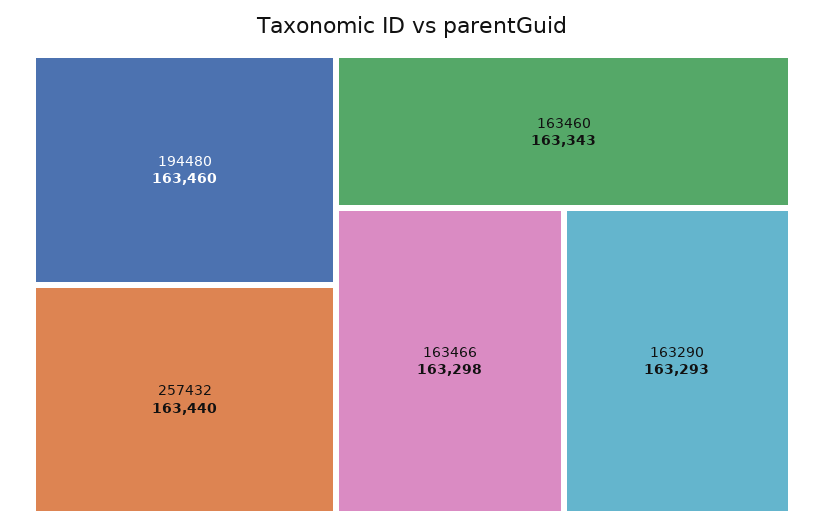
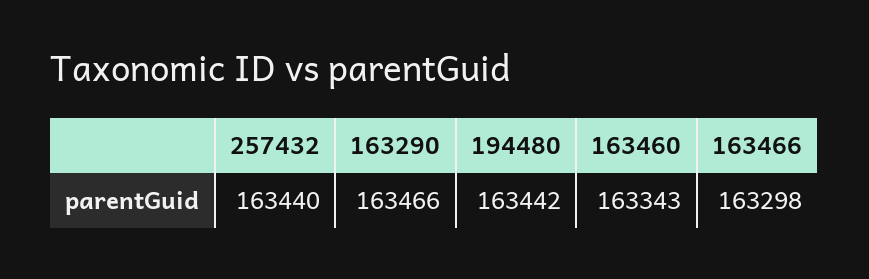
  {
-   "194480": 163460,
+   "194480": 163442,
    "257432": 163440,
    "163460": 163343,
    "163466": 163298,
-   "163290": 163293
+   "163290": 163466
  }

